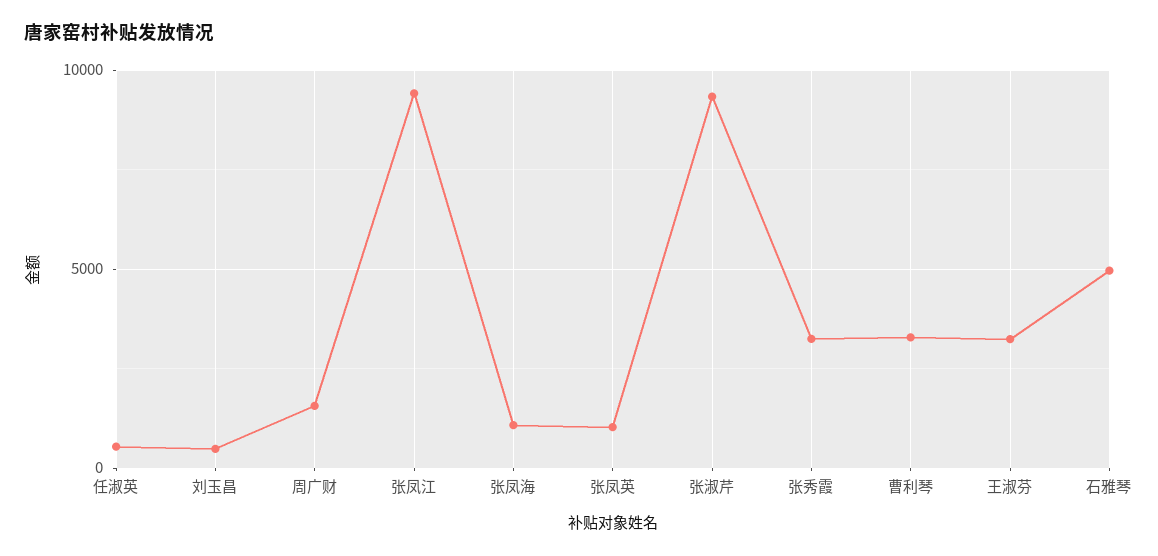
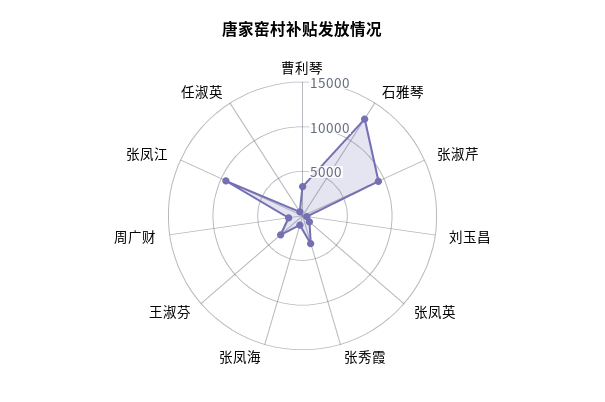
  {
    "任淑英": 500,
    "刘玉昌": 500,
    "周广财": 1500,
    "张凤江": 9500,
    "张凤海": 1000,
    "张凤英": 1000,
    "张淑芹": 9500,
    "张秀霞": 3000,
    "曹利琴": 3500,
    "王淑芬": 3000,
-   "石雅琴": 5000
+   "石雅琴": 13000
  }

